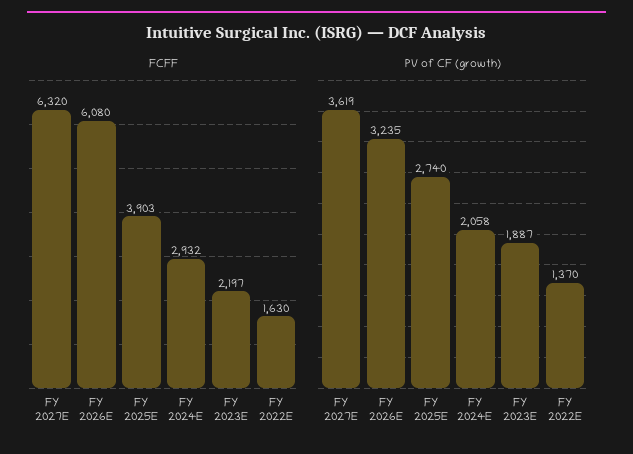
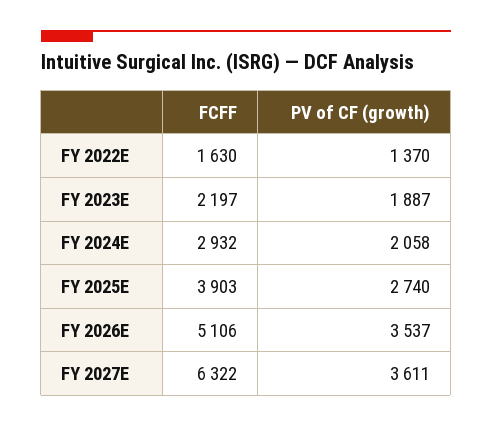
  {
    "FCFF": {
-     "FY 2027E": 6320,
+     "FY 2027E": 6322,
-     "FY 2026E": 6080,
+     "FY 2026E": 5106,
      "FY 2025E": 3903,
      "FY 2024E": 2932,
      "FY 2023E": 2197,
      "FY 2022E": 1630
    },
    "PV of CF (growth)": {
-     "FY 2027E": 3619,
+     "FY 2027E": 3611,
-     "FY 2026E": 3235,
+     "FY 2026E": 3537,
      "FY 2025E": 2740,
      "FY 2024E": 2058,
      "FY 2023E": 1887,
      "FY 2022E": 1370
    }
  }

